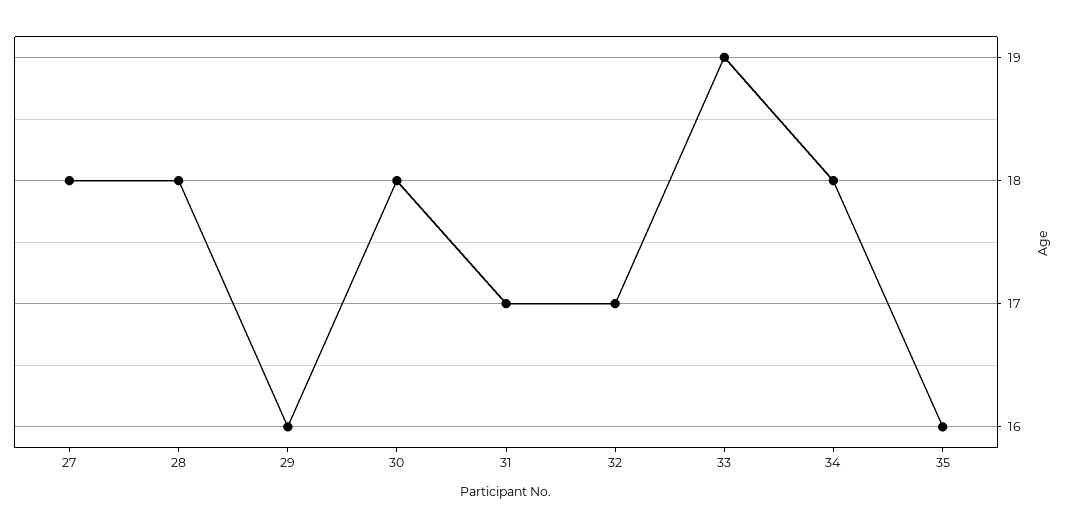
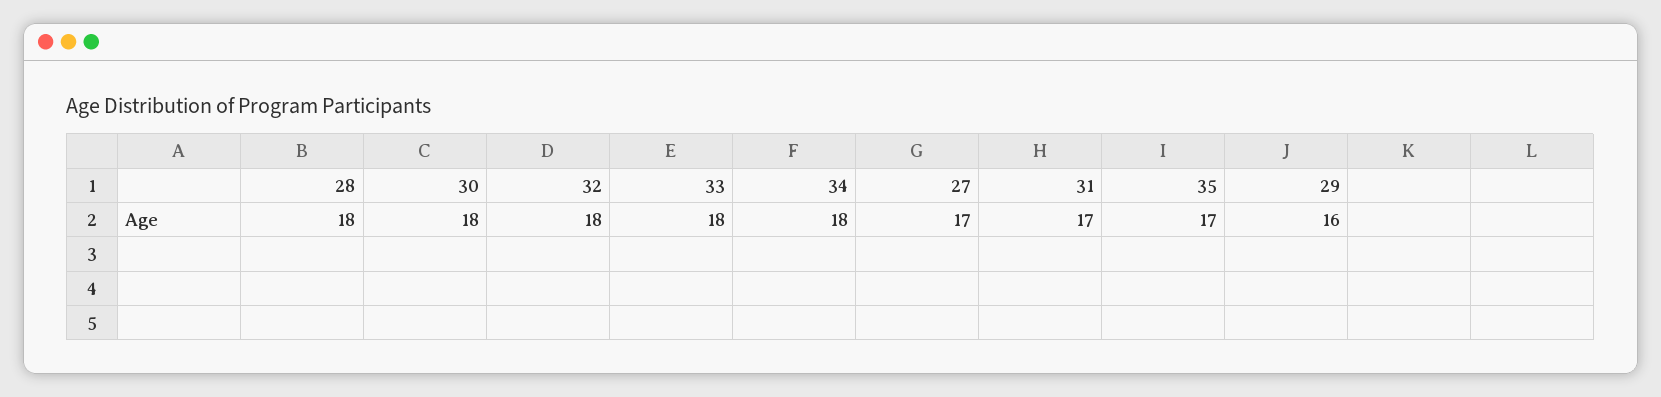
  {
-   "27": 18,
+   "27": 17,
    "28": 18,
    "29": 16,
    "30": 18,
    "31": 17,
-   "32": 17,
+   "32": 18,
-   "33": 19,
+   "33": 18,
    "34": 18,
-   "35": 16
+   "35": 17
  }

